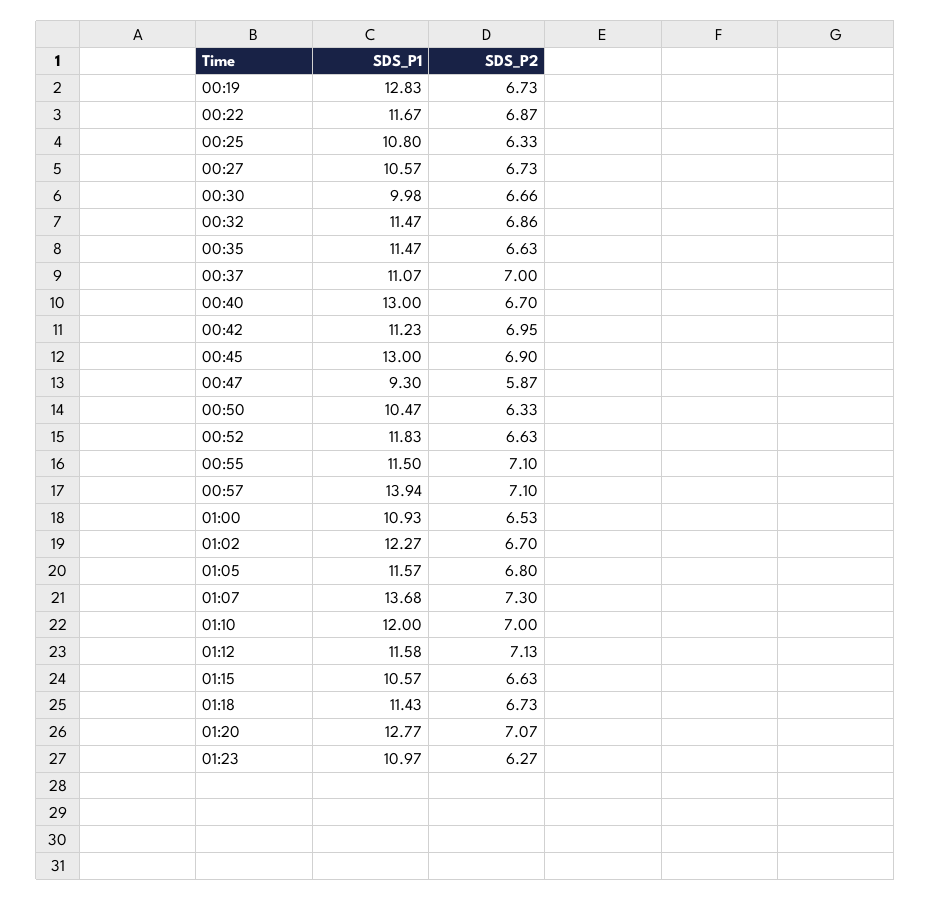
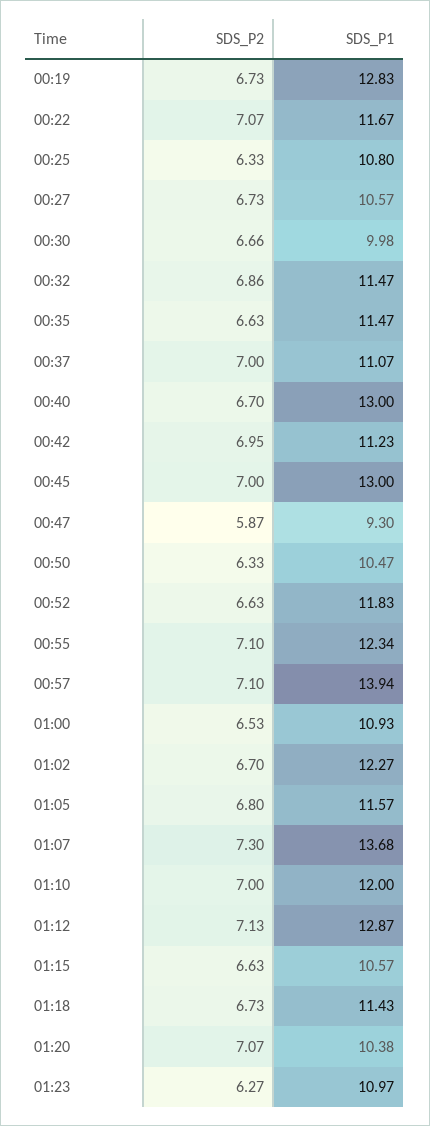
  {
    "SDS_P1": {
      "00:19": 12.83,
      "00:22": 11.67,
      "00:25": 10.8,
      "00:27": 10.57,
      "00:30": 9.98,
      "00:32": 11.47,
      "00:35": 11.47,
      "00:37": 11.07,
      "00:40": 13,
      "00:42": 11.23,
      "00:45": 13,
      "00:47": 9.3,
      "00:50": 10.47,
      "00:52": 11.83,
-     "00:55": 11.5,
+     "00:55": 12.34,
      "00:57": 13.94,
      "01:00": 10.93,
      "01:02": 12.27,
      "01:05": 11.57,
      "01:07": 13.68,
      "01:10": 12,
-     "01:12": 11.58,
+     "01:12": 12.87,
      "01:15": 10.57,
      "01:18": 11.43,
-     "01:20": 12.77,
+     "01:20": 10.38,
      "01:23": 10.97
    },
    "SDS_P2": {
      "00:19": 6.73,
-     "00:22": 6.87,
+     "00:22": 7.07,
      "00:25": 6.33,
      "00:27": 6.73,
      "00:30": 6.66,
      "00:32": 6.86,
      "00:35": 6.63,
      "00:37": 7,
      "00:40": 6.7,
      "00:42": 6.95,
-     "00:45": 6.9,
+     "00:45": 7,
      "00:47": 5.87,
      "00:50": 6.33,
      "00:52": 6.63,
      "00:55": 7.1,
      "00:57": 7.1,
      "01:00": 6.53,
      "01:02": 6.7,
      "01:05": 6.8,
      "01:07": 7.3,
      "01:10": 7,
      "01:12": 7.13,
      "01:15": 6.63,
      "01:18": 6.73,
      "01:20": 7.07,
      "01:23": 6.27
    }
  }

